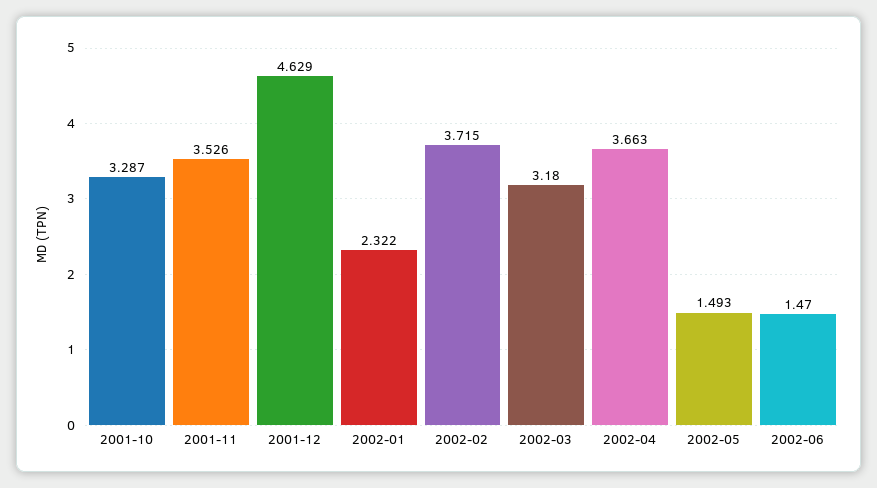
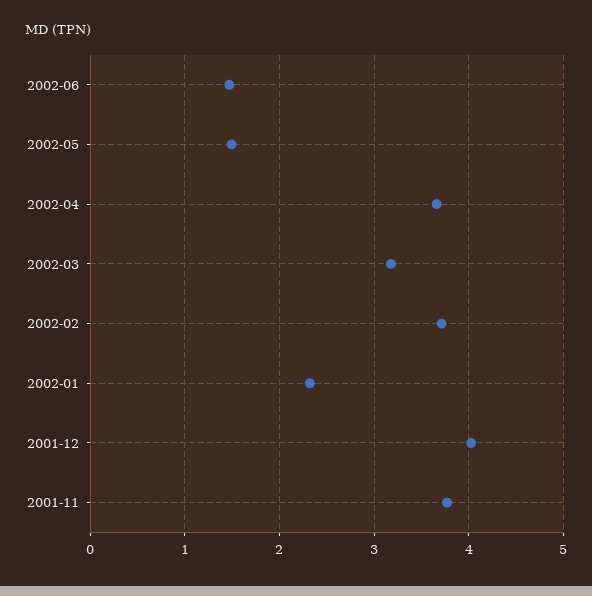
  {
-   "2001-10": 3.287,
-   "2001-11": 3.526,
+   "2001-11": 3.8,
-   "2001-12": 4.629,
+   "2001-12": 4,
    "2002-01": 2.322,
    "2002-02": 3.715,
    "2002-03": 3.18,
    "2002-04": 3.663,
    "2002-05": 1.493,
    "2002-06": 1.47
  }

